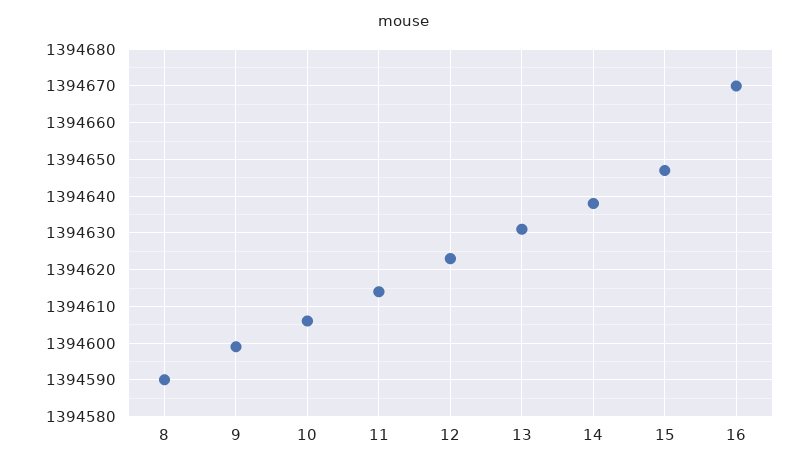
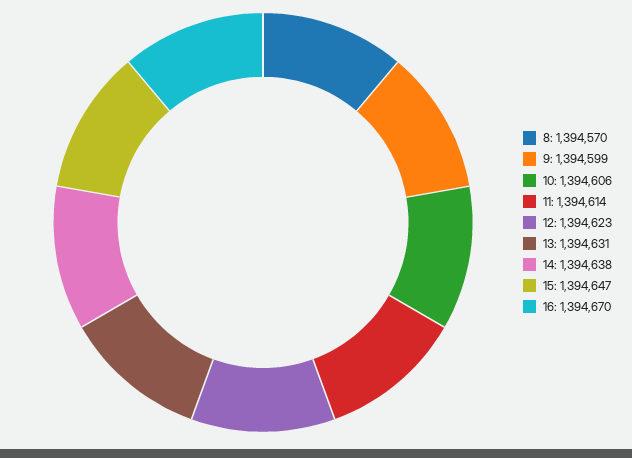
  {
-   "8": 1394590,
+   "8": 1394570,
    "9": 1394599,
    "10": 1394606,
    "11": 1394614,
    "12": 1394623,
    "13": 1394631,
    "14": 1394638,
    "15": 1394647,
    "16": 1394670
  }

